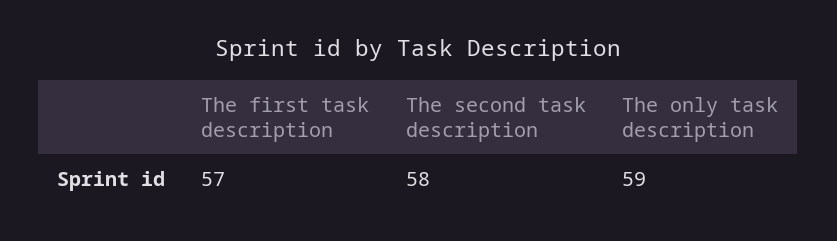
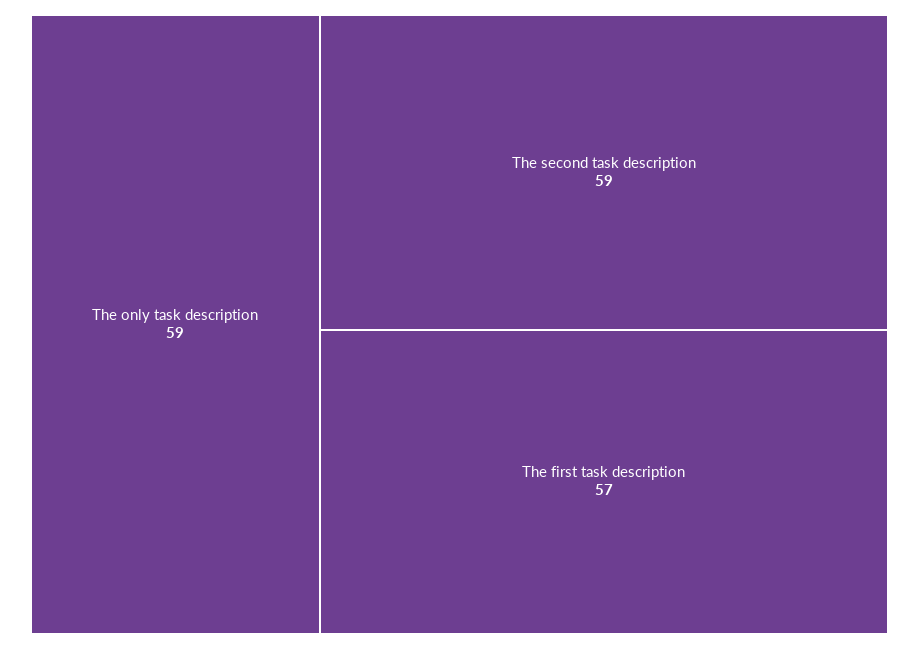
  {
    "The first task description": 57,
-   "The second task description": 58,
+   "The second task description": 59,
    "The only task description": 59
  }

